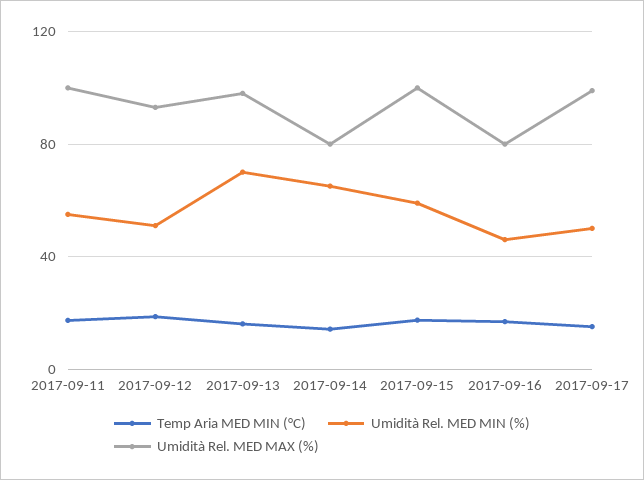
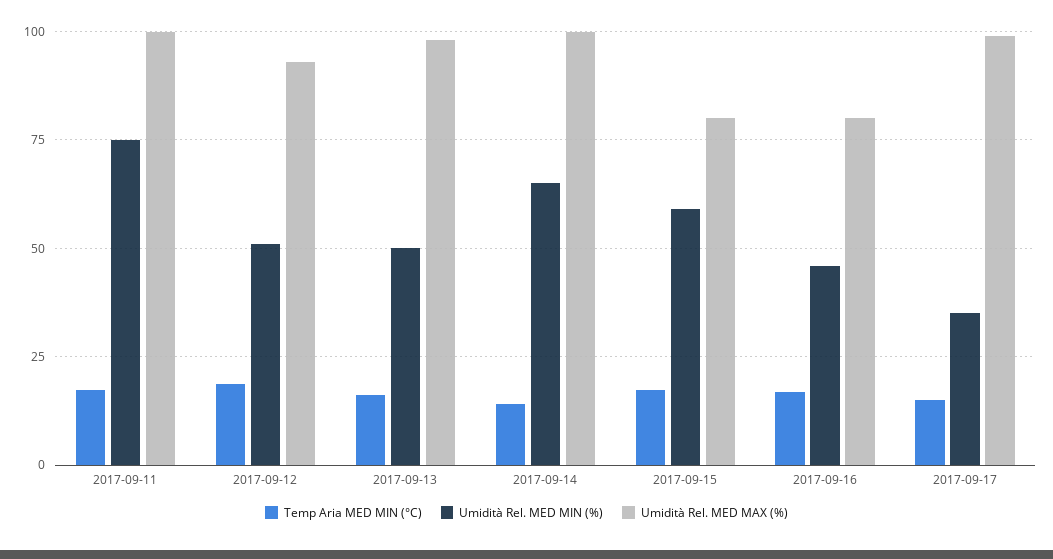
  {
    "Temp Aria MED MIN (°C)": {
      "2017-09-11": 17.5,
      "2017-09-12": 17.5,
      "2017-09-13": 15,
      "2017-09-14": 15,
      "2017-09-15": 17.5,
      "2017-09-16": 17.5,
      "2017-09-17": 15
    },
    "Umidità Rel. MED MIN (%)": {
-     "2017-09-11": 55,
+     "2017-09-11": 75,
      "2017-09-12": 50,
-     "2017-09-13": 70,
+     "2017-09-13": 50,
      "2017-09-14": 65,
      "2017-09-15": 60,
      "2017-09-16": 45,
-     "2017-09-17": 50
+     "2017-09-17": 35
    },
    "Umidità Rel. MED MAX (%)": {
      "2017-09-11": 100,
      "2017-09-12": 92.5,
      "2017-09-13": 97.5,
-     "2017-09-14": 80,
+     "2017-09-14": 100,
-     "2017-09-15": 100,
+     "2017-09-15": 80,
      "2017-09-16": 80,
      "2017-09-17": 100
    }
  }

